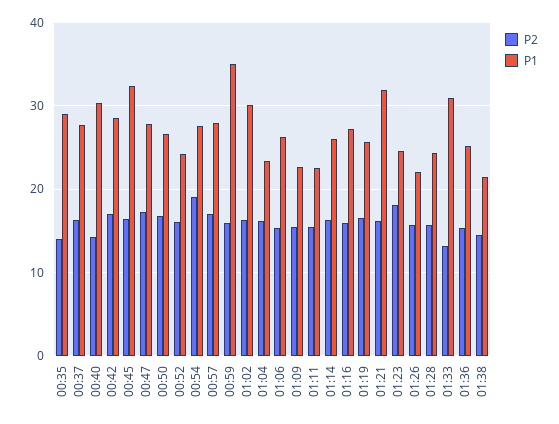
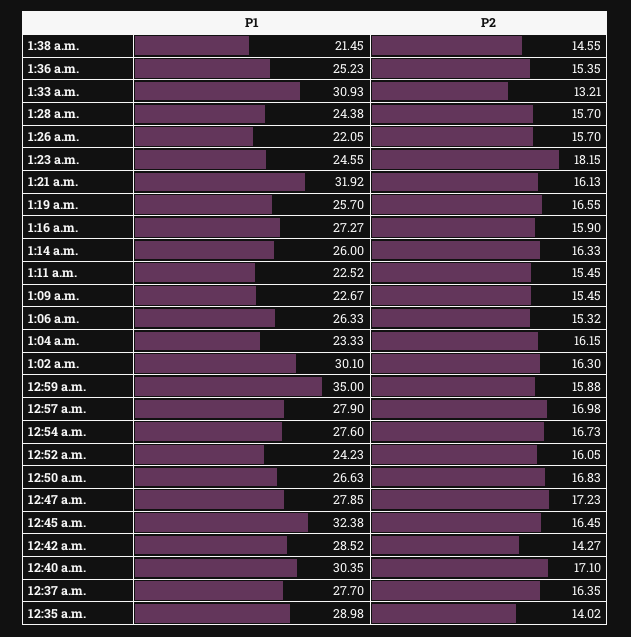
  {
    "P2": {
      "00:35": 14.02,
      "00:37": 16.35,
-     "00:40": 14,
+     "00:40": 17.1,
-     "00:42": 17,
+     "00:42": 14.27,
      "00:45": 16.45,
      "00:47": 17.23,
      "00:50": 16.83,
      "00:52": 16.05,
-     "00:54": 19,
+     "00:54": 16.73,
      "00:57": 16.98,
      "00:59": 15.88,
      "01:02": 16.3,
      "01:04": 16.15,
      "01:06": 15.32,
      "01:09": 15.45,
      "01:11": 15.45,
      "01:14": 16.33,
      "01:16": 15.9,
      "01:19": 16.55,
      "01:21": 16.13,
      "01:23": 18.15,
      "01:26": 15.7,
      "01:28": 15.7,
      "01:33": 13.21,
      "01:36": 15.35,
      "01:38": 14.55
    },
    "P1": {
      "00:35": 28.98,
      "00:37": 27.7,
      "00:40": 30.35,
      "00:42": 28.52,
      "00:45": 32.38,
      "00:47": 27.85,
      "00:50": 26.63,
      "00:52": 24.23,
      "00:54": 27.6,
      "00:57": 27.9,
      "00:59": 35,
      "01:02": 30.1,
      "01:04": 23.33,
      "01:06": 26.33,
      "01:09": 22.67,
      "01:11": 22.52,
      "01:14": 26,
      "01:16": 27.27,
      "01:19": 25.7,
      "01:21": 31.92,
      "01:23": 24.55,
      "01:26": 22.05,
      "01:28": 24.38,
      "01:33": 30.93,
      "01:36": 25.23,
      "01:38": 21.45
    }
  }

